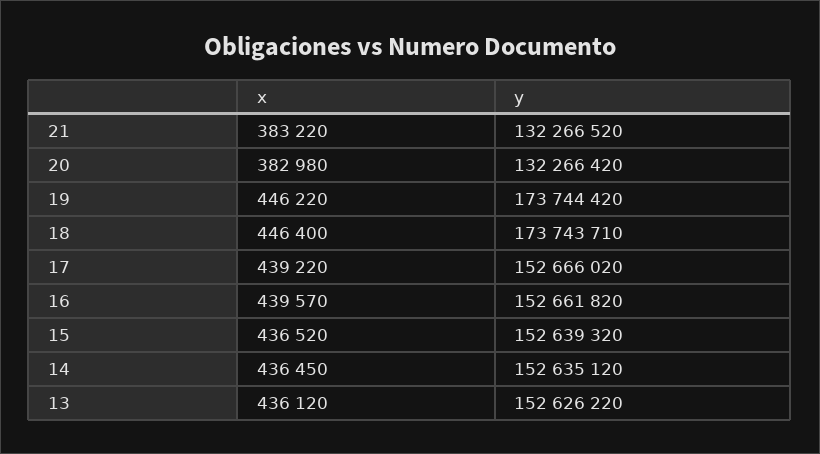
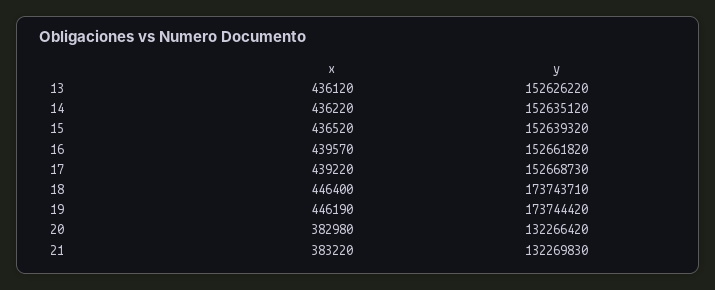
  {
    "x": {
      "21": 383220,
      "20": 382980,
-     "19": 446220,
+     "19": 446190,
      "18": 446400,
      "17": 439220,
      "16": 439570,
      "15": 436520,
-     "14": 436450,
+     "14": 436220,
      "13": 436120
    },
    "y": {
-     "21": 132266520,
+     "21": 132269830,
      "20": 132266420,
      "19": 173744420,
      "18": 173743710,
-     "17": 152666020,
+     "17": 152668730,
      "16": 152661820,
      "15": 152639320,
      "14": 152635120,
      "13": 152626220
    }
  }

